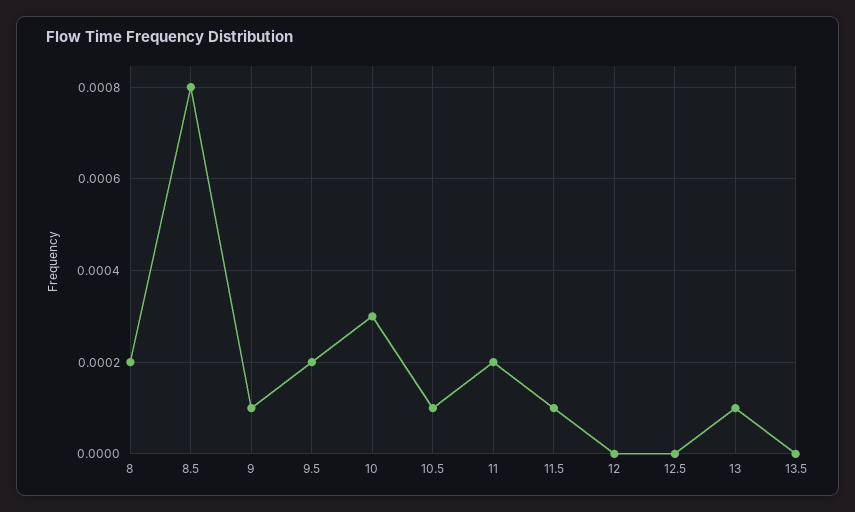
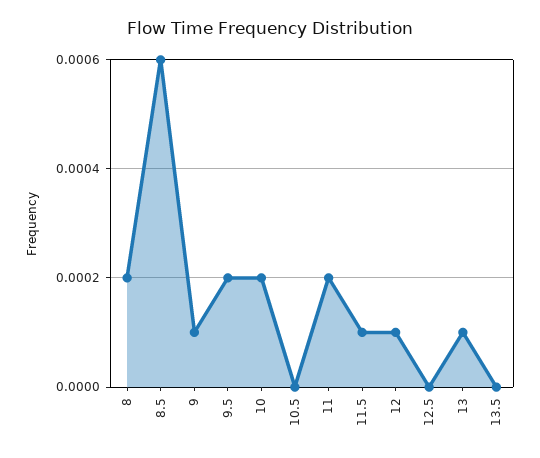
  {
    "8": 0.0002,
-   "8.5": 0.0008,
+   "8.5": 0.0006,
    "9": 0.0001,
    "9.5": 0.0002,
-   "10": 0.0003,
+   "10": 0.0002,
-   "10.5": 0.0001,
+   "10.5": 0,
    "11": 0.0002,
    "11.5": 0.0001,
-   "12": 0,
+   "12": 0.0001,
    "12.5": 0,
    "13": 0.0001,
    "13.5": 0
  }

